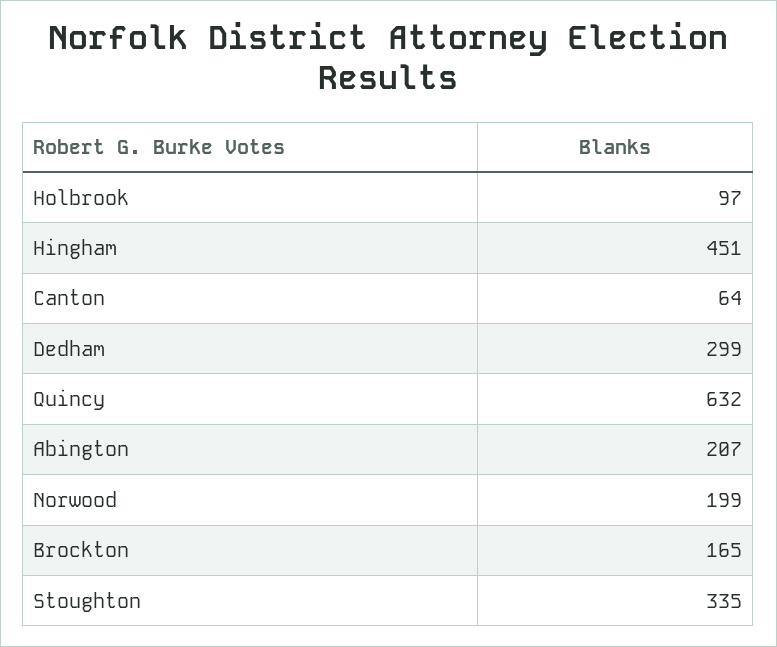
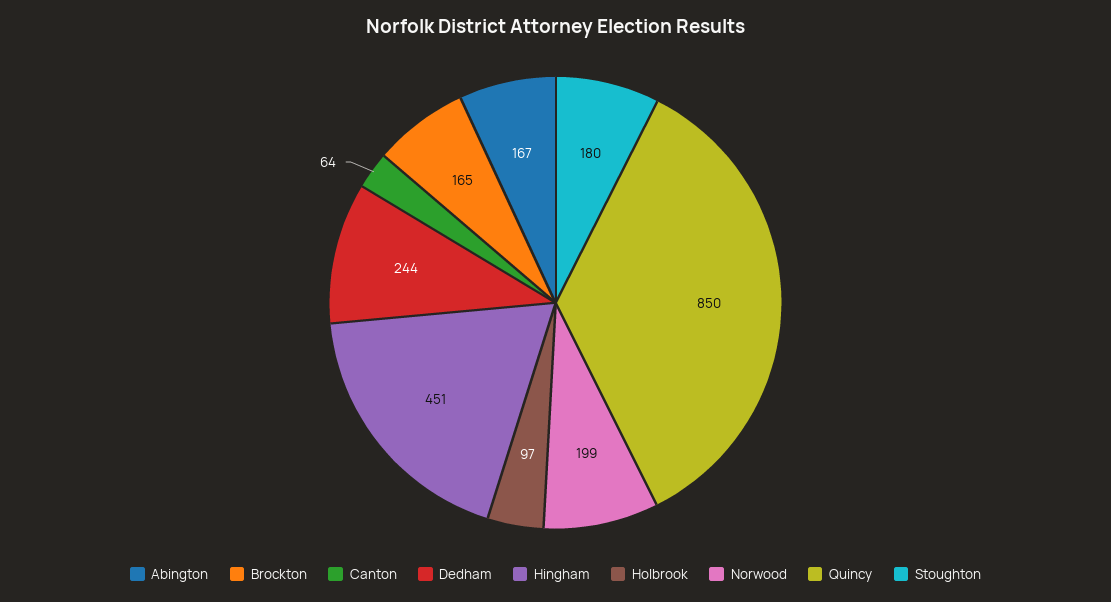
  {
    "Holbrook": 97,
    "Hingham": 451,
    "Canton": 64,
-   "Dedham": 299,
+   "Dedham": 244,
-   "Quincy": 632,
+   "Quincy": 850,
-   "Abington": 207,
+   "Abington": 167,
    "Norwood": 199,
    "Brockton": 165,
-   "Stoughton": 335
+   "Stoughton": 180
  }

